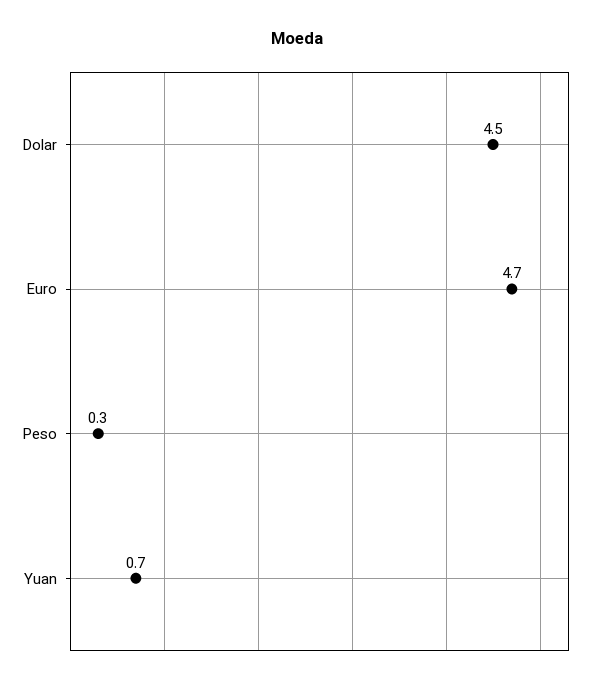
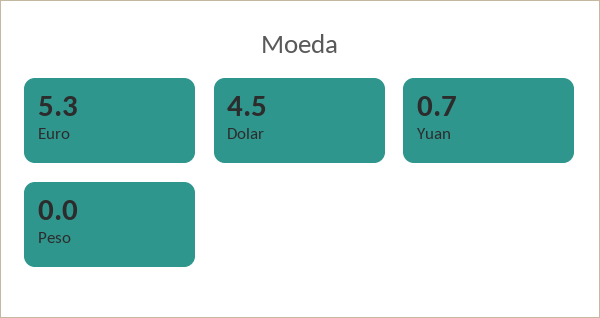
  {
    "Dolar": 4.5,
-   "Euro": 4.7,
+   "Euro": 5.3,
-   "Peso": 0.3,
+   "Peso": 0,
    "Yuan": 0.7
  }

